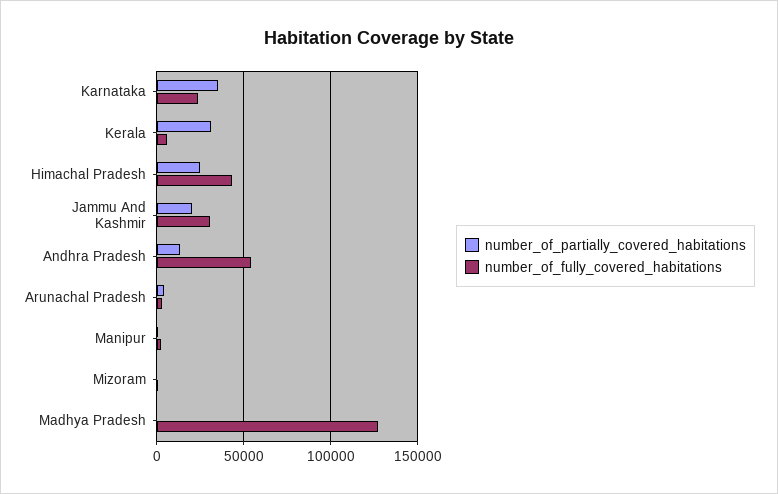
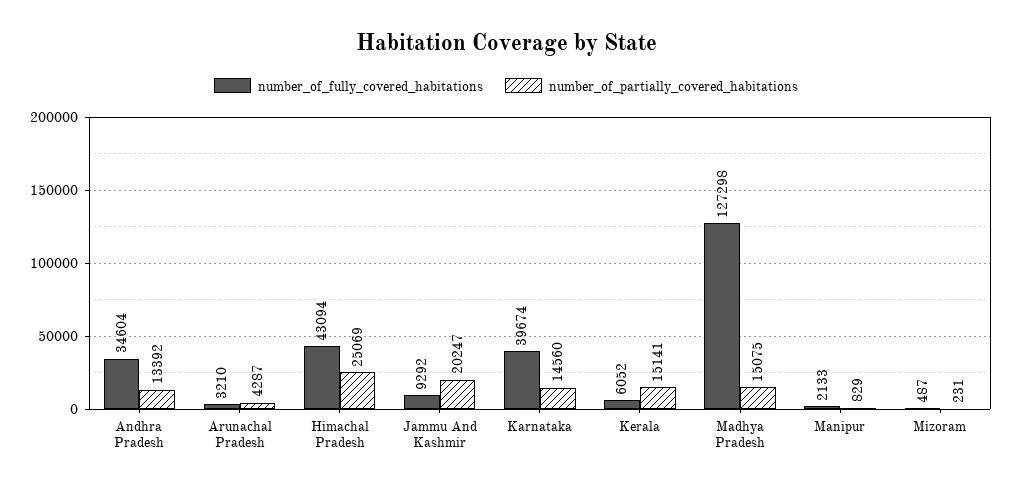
  {
    "number_of_partially_covered_habitations": {
-     "Karnataka": 35000,
+     "Karnataka": 14560,
-     "Kerala": 30000,
+     "Kerala": 15141,
      "Himachal Pradesh": 25069,
      "Jammu And Kashmir": 20247,
      "Andhra Pradesh": 13392,
      "Arunachal Pradesh": 4287,
      "Manipur": 829,
      "Mizoram": 231,
-     "Madhya Pradesh": 0
+     "Madhya Pradesh": 15075
    },
    "number_of_fully_covered_habitations": {
-     "Karnataka": 25000,
+     "Karnataka": 39674,
      "Kerala": 6052,
      "Himachal Pradesh": 43094,
-     "Jammu And Kashmir": 30000,
+     "Jammu And Kashmir": 9292,
-     "Andhra Pradesh": 55000,
+     "Andhra Pradesh": 34604,
      "Arunachal Pradesh": 3210,
      "Manipur": 2133,
      "Mizoram": 487,
      "Madhya Pradesh": 127298
    }
  }

